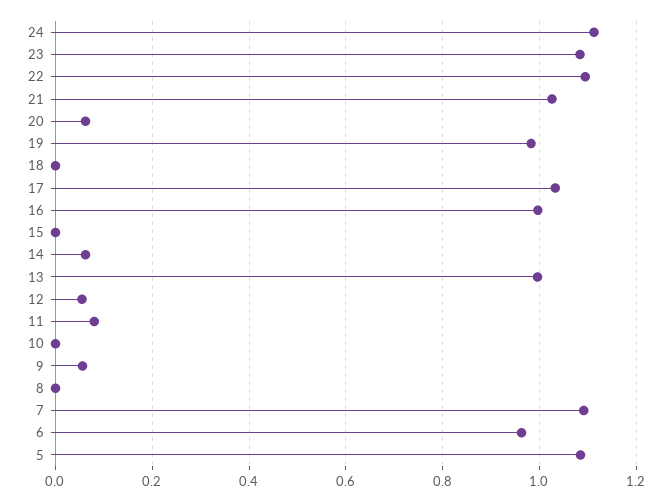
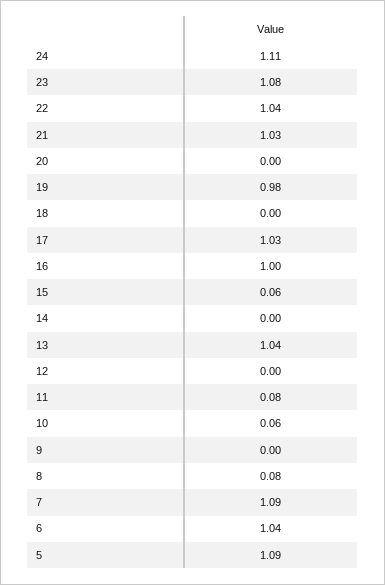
  {
    "24": 1.11,
    "23": 1.08,
-   "22": 1.1,
+   "22": 1.04,
    "21": 1.03,
-   "20": 0.06,
+   "20": 0,
    "19": 0.98,
    "18": 0,
    "17": 1.03,
    "16": 1,
-   "15": 0,
+   "15": 0.06,
-   "14": 0.06,
+   "14": 0,
-   "13": 1,
+   "13": 1.04,
-   "12": 0.06,
+   "12": 0,
    "11": 0.08,
-   "10": 0,
+   "10": 0.06,
-   "9": 0.06,
+   "9": 0,
-   "8": 0,
+   "8": 0.08,
    "7": 1.09,
-   "6": 0.96,
+   "6": 1.04,
    "5": 1.09
  }

